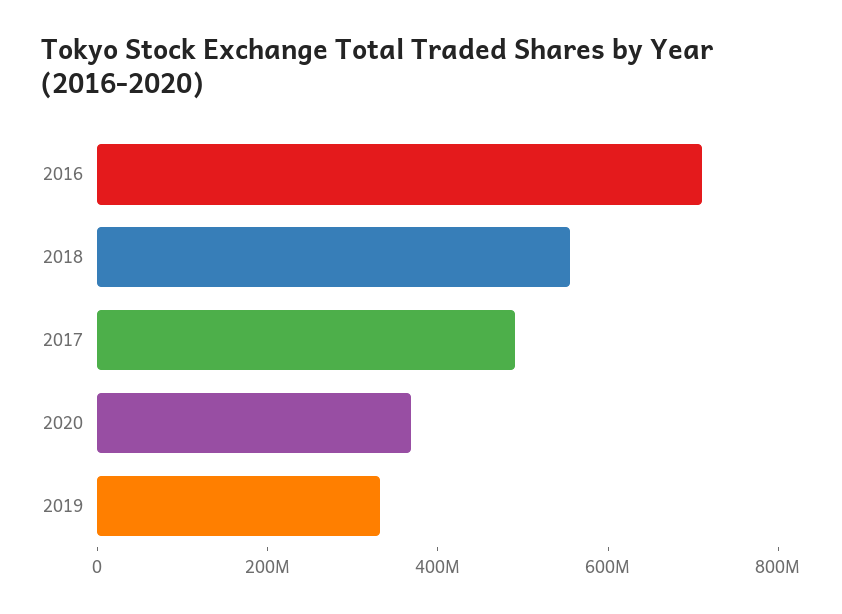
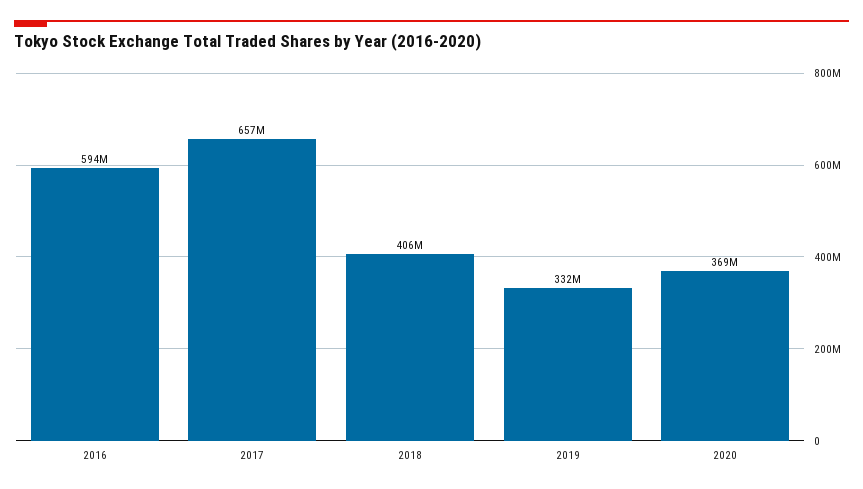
  {
-   "2016": 700000000,
+   "2016": 594000000,
-   "2018": 550000000,
+   "2018": 406000000,
-   "2017": 500000000,
+   "2017": 657000000,
    "2020": 369000000,
    "2019": 332000000
  }

